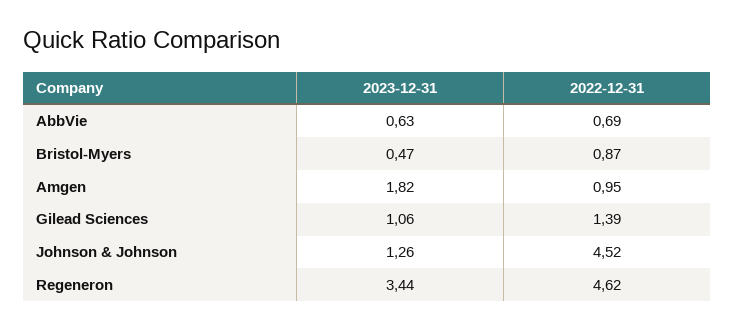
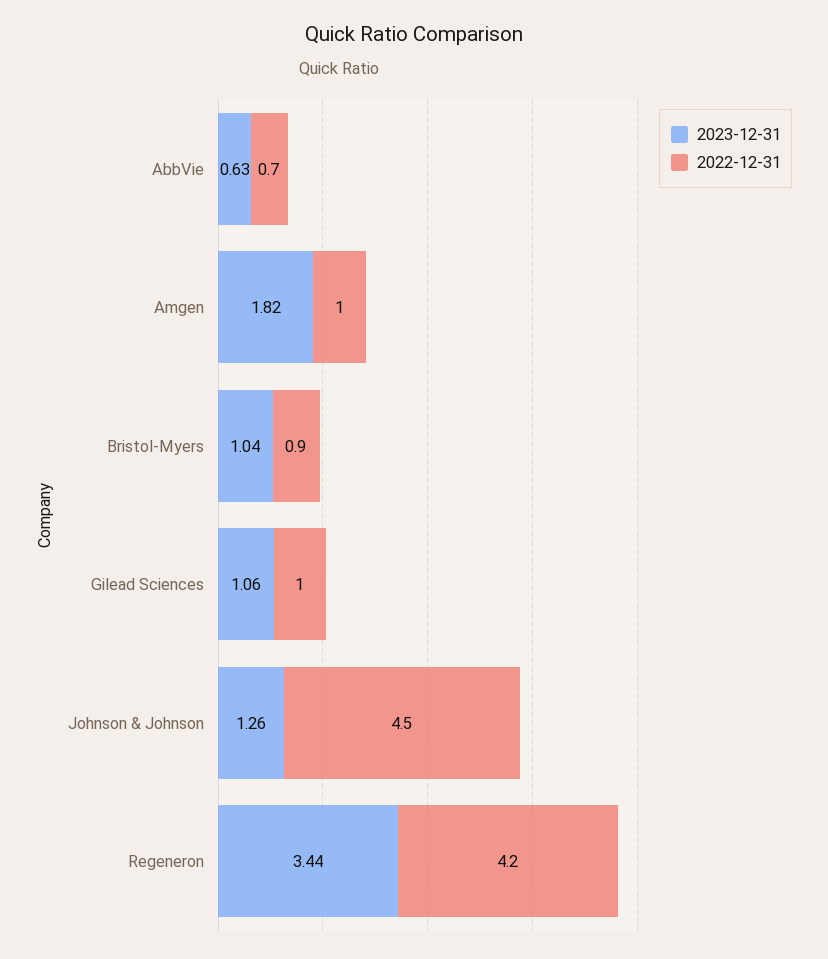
  {
    "2023-12-31": {
      "AbbVie": 0.63,
-     "Bristol-Myers": 0.47,
+     "Bristol-Myers": 1.04,
      "Amgen": 1.82,
      "Gilead Sciences": 1.06,
      "Johnson & Johnson": 1.26,
      "Regeneron": 3.44
    },
    "2022-12-31": {
      "AbbVie": 0.69,
      "Bristol-Myers": 0.87,
      "Amgen": 0.95,
-     "Gilead Sciences": 1.39,
+     "Gilead Sciences": 1,
      "Johnson & Johnson": 4.52,
-     "Regeneron": 4.62
+     "Regeneron": 4.2
    }
  }

